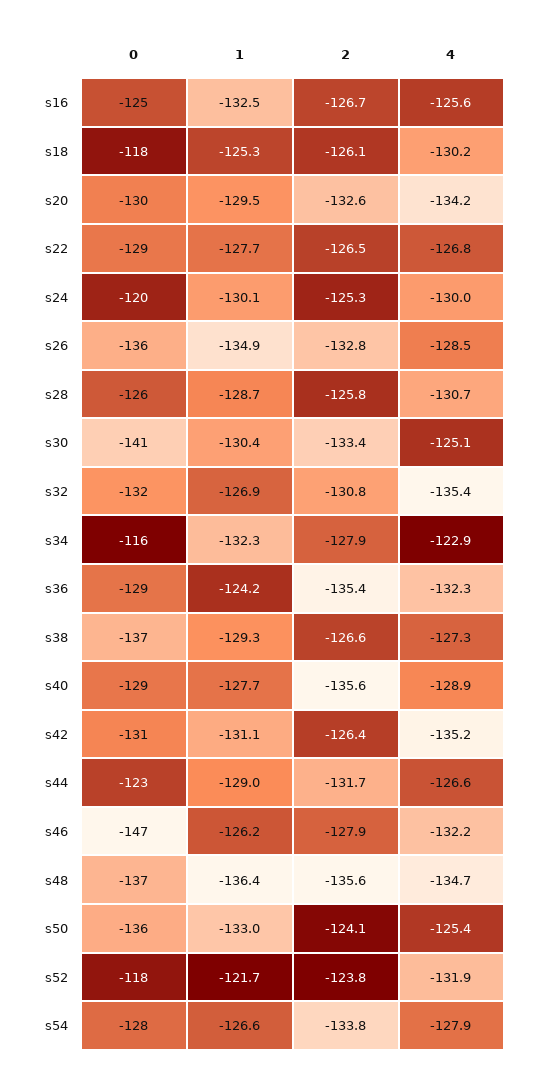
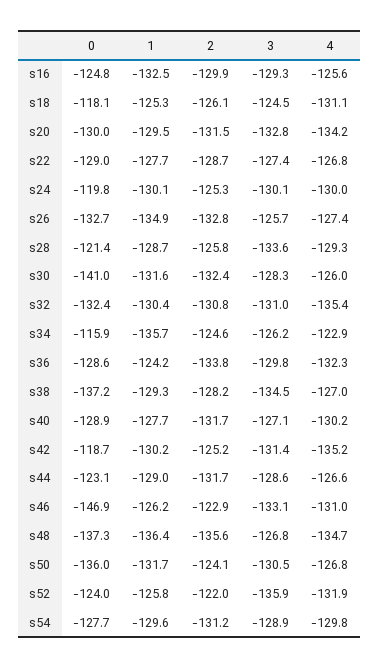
  {
    "0": {
      "s16": -124.8,
      "s18": -118.1,
      "s20": -130,
      "s22": -129,
      "s24": -119.8,
-     "s26": -136,
+     "s26": -132.7,
-     "s28": -126,
+     "s28": -121.4,
      "s30": -141,
      "s32": -132.4,
      "s34": -115.9,
      "s36": -128.6,
      "s38": -137.2,
      "s40": -128.9,
-     "s42": -131,
+     "s42": -118.7,
      "s44": -123.1,
      "s46": -146.9,
      "s48": -137.3,
      "s50": -136,
-     "s52": -118,
+     "s52": -124,
      "s54": -127.7
    },
    "1": {
      "s16": -132.5,
      "s18": -125.3,
      "s20": -129.5,
      "s22": -127.7,
      "s24": -130.1,
      "s26": -134.9,
      "s28": -128.7,
-     "s30": -130.4,
+     "s30": -131.6,
-     "s32": -126.9,
+     "s32": -130.4,
-     "s34": -132.3,
+     "s34": -135.7,
      "s36": -124.2,
      "s38": -129.3,
      "s40": -127.7,
-     "s42": -131.1,
+     "s42": -130.2,
      "s44": -129,
      "s46": -126.2,
      "s48": -136.4,
-     "s50": -133,
+     "s50": -131.7,
-     "s52": -121.7,
+     "s52": -125.8,
-     "s54": -126.6
+     "s54": -129.6
    },
    "2": {
-     "s16": -126.7,
+     "s16": -129.9,
      "s18": -126.1,
-     "s20": -132.6,
+     "s20": -131.5,
-     "s22": -126.5,
+     "s22": -128.7,
      "s24": -125.3,
      "s26": -132.8,
      "s28": -125.8,
-     "s30": -133.4,
+     "s30": -132.4,
      "s32": -130.8,
-     "s34": -127.9,
+     "s34": -124.6,
-     "s36": -135.4,
+     "s36": -133.8,
-     "s38": -126.6,
+     "s38": -128.2,
-     "s40": -135.6,
+     "s40": -131.7,
-     "s42": -126.4,
+     "s42": -125.2,
      "s44": -131.7,
-     "s46": -127.9,
+     "s46": -122.9,
      "s48": -135.6,
      "s50": -124.1,
-     "s52": -123.8,
+     "s52": -122,
-     "s54": -133.8
+     "s54": -131.2
    },
    "4": {
      "s16": -125.6,
-     "s18": -130.2,
+     "s18": -131.1,
      "s20": -134.2,
      "s22": -126.8,
      "s24": -130,
-     "s26": -128.5,
+     "s26": -127.4,
-     "s28": -130.7,
+     "s28": -129.3,
-     "s30": -125.1,
+     "s30": -126,
      "s32": -135.4,
      "s34": -122.9,
      "s36": -132.3,
-     "s38": -127.3,
+     "s38": -127,
-     "s40": -128.9,
+     "s40": -130.2,
      "s42": -135.2,
      "s44": -126.6,
-     "s46": -132.2,
+     "s46": -131,
      "s48": -134.7,
-     "s50": -125.4,
+     "s50": -126.8,
      "s52": -131.9,
-     "s54": -127.9
+     "s54": -129.8
-   }
+   },
+   "3": {
+     "s16": -129.3,
+     "s18": -124.5,
+     "s20": -132.8,
+     "s22": -127.4,
+     "s24": -130.1,
+     "s26": -125.7,
+     "s28": -133.6,
+     "s30": -128.3,
+     "s32": -131,
+     "s34": -126.2,
+     "s36": -129.8,
+     "s38": -134.5,
+     "s40": -127.1,
+     "s42": -131.4,
+     "s44": -128.6,
+     "s46": -133.1,
+     "s48": -126.8,
+     "s50": -130.5,
+     "s52": -135.9,
+     "s54": -128.9
+   }
  }

